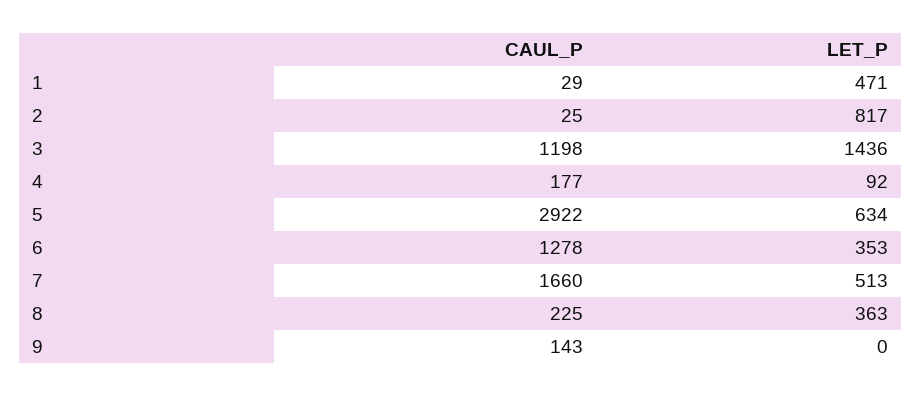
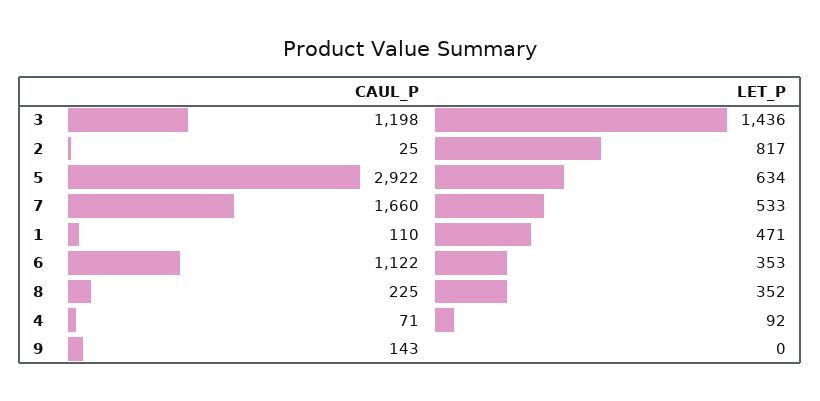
  {
    "CAUL_P": {
-     "1": 29,
+     "1": 110,
      "2": 25,
      "3": 1198,
-     "4": 177,
+     "4": 71,
      "5": 2922,
-     "6": 1278,
+     "6": 1122,
      "7": 1660,
      "8": 225,
      "9": 143
    },
    "LET_P": {
      "1": 471,
      "2": 817,
      "3": 1436,
      "4": 92,
      "5": 634,
      "6": 353,
-     "7": 513,
+     "7": 533,
-     "8": 363,
+     "8": 352,
      "9": 0
    }
  }

